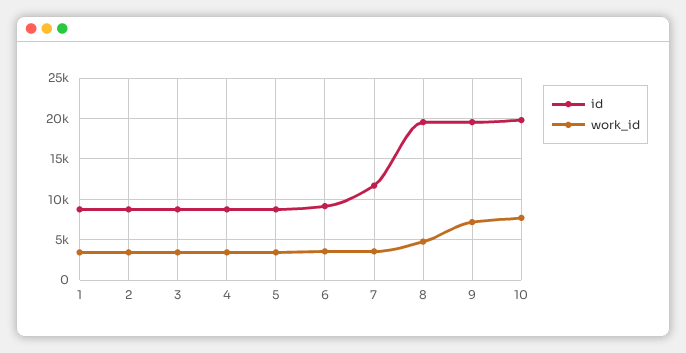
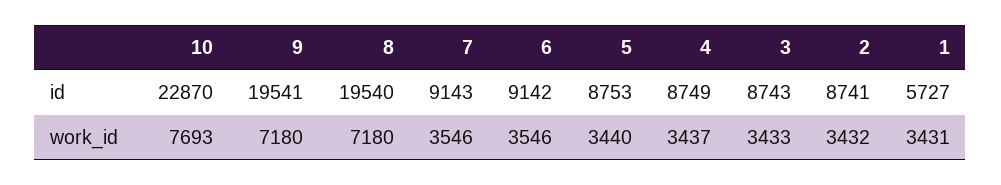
  {
    "id": {
-     "1": 9000,
+     "1": 5727,
      "2": 8741,
      "3": 8743,
      "4": 8749,
      "5": 8753,
      "6": 9142,
-     "7": 12000,
+     "7": 9143,
      "8": 19540,
      "9": 19541,
-     "10": 20000
+     "10": 22870
    },
    "work_id": {
      "1": 3431,
      "2": 3432,
      "3": 3433,
      "4": 3437,
      "5": 3440,
      "6": 3546,
      "7": 3546,
-     "8": 5000,
+     "8": 7180,
      "9": 7180,
      "10": 7693
    }
  }

